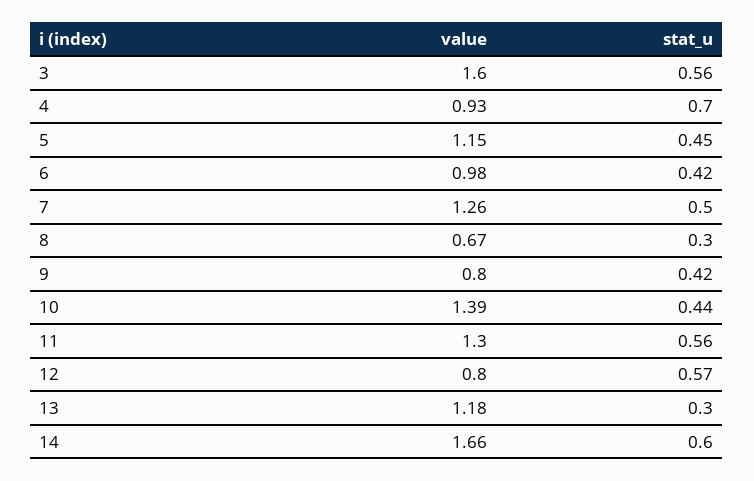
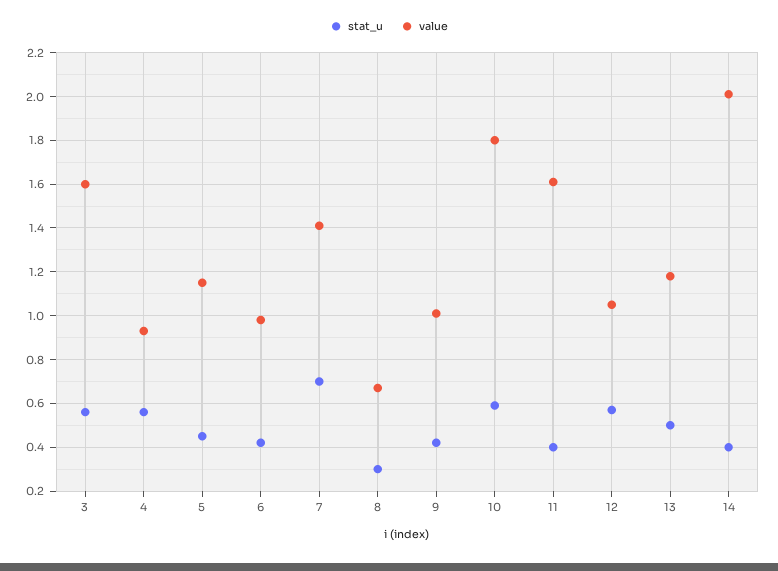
  {
    "value": {
      "3": 1.6,
      "4": 0.93,
      "5": 1.15,
      "6": 0.98,
-     "7": 1.26,
+     "7": 1.4,
      "8": 0.67,
-     "9": 0.8,
+     "9": 1,
-     "10": 1.39,
+     "10": 1.8,
-     "11": 1.3,
+     "11": 1.6,
-     "12": 0.8,
+     "12": 1.05,
      "13": 1.18,
-     "14": 1.66
+     "14": 2
    },
    "stat_u": {
      "3": 0.56,
-     "4": 0.7,
+     "4": 0.55,
      "5": 0.45,
      "6": 0.42,
-     "7": 0.5,
+     "7": 0.7,
      "8": 0.3,
      "9": 0.42,
-     "10": 0.44,
+     "10": 0.6,
-     "11": 0.56,
+     "11": 0.4,
      "12": 0.57,
-     "13": 0.3,
+     "13": 0.5,
-     "14": 0.6
+     "14": 0.4
    }
  }

